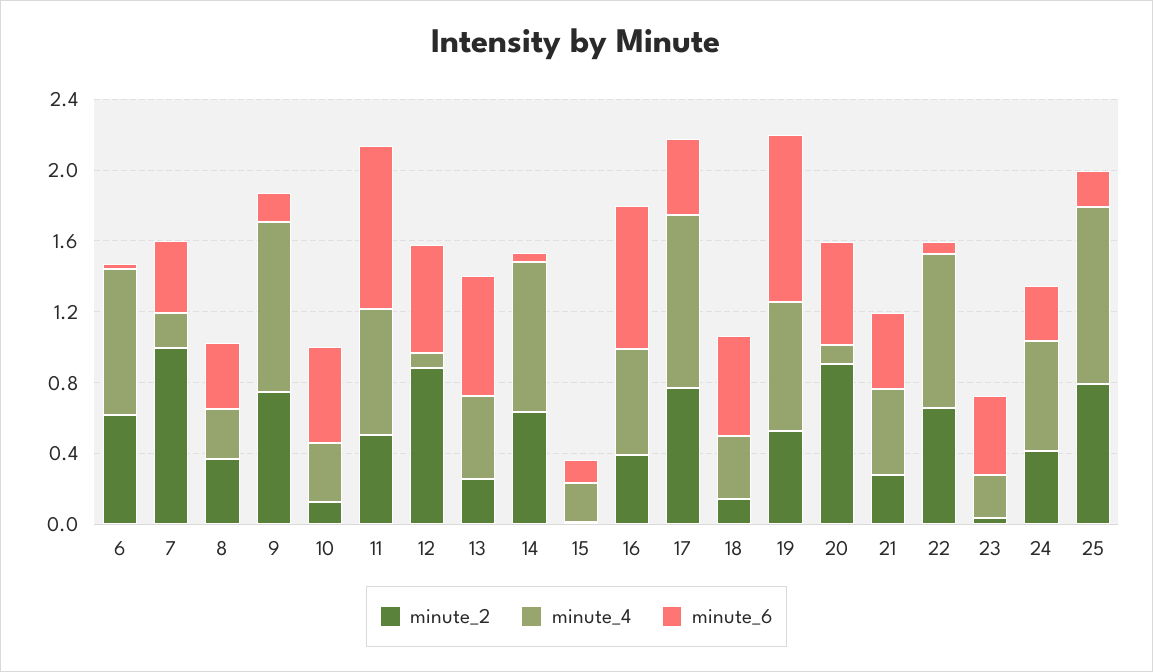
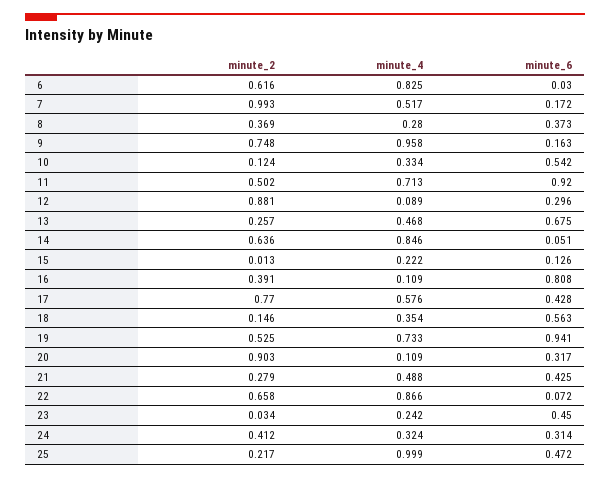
  {
    "minute_2": {
      "6": 0.616,
      "7": 0.993,
      "8": 0.369,
      "9": 0.748,
      "10": 0.124,
      "11": 0.502,
      "12": 0.881,
      "13": 0.257,
      "14": 0.636,
      "15": 0.013,
      "16": 0.391,
      "17": 0.77,
      "18": 0.146,
      "19": 0.525,
      "20": 0.903,
      "21": 0.279,
      "22": 0.658,
      "23": 0.034,
      "24": 0.412,
-     "25": 0.8
+     "25": 0.217
    },
    "minute_4": {
      "6": 0.825,
-     "7": 0.2,
+     "7": 0.517,
      "8": 0.28,
      "9": 0.958,
      "10": 0.334,
      "11": 0.713,
      "12": 0.089,
      "13": 0.468,
      "14": 0.846,
      "15": 0.222,
-     "16": 0.6,
+     "16": 0.109,
-     "17": 1,
+     "17": 0.576,
      "18": 0.354,
      "19": 0.733,
      "20": 0.109,
      "21": 0.488,
      "22": 0.866,
      "23": 0.242,
-     "24": 0.6,
+     "24": 0.324,
      "25": 0.999
    },
    "minute_6": {
      "6": 0.03,
-     "7": 0.4,
+     "7": 0.172,
      "8": 0.373,
      "9": 0.163,
      "10": 0.542,
      "11": 0.92,
-     "12": 0.6,
+     "12": 0.296,
      "13": 0.675,
      "14": 0.051,
      "15": 0.126,
      "16": 0.808,
      "17": 0.428,
      "18": 0.563,
      "19": 0.941,
-     "20": 0.6,
+     "20": 0.317,
      "21": 0.425,
      "22": 0.072,
      "23": 0.45,
      "24": 0.314,
-     "25": 0.2
+     "25": 0.472
    }
  }

